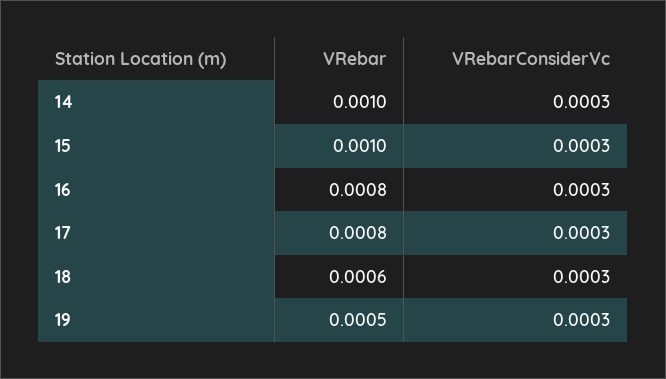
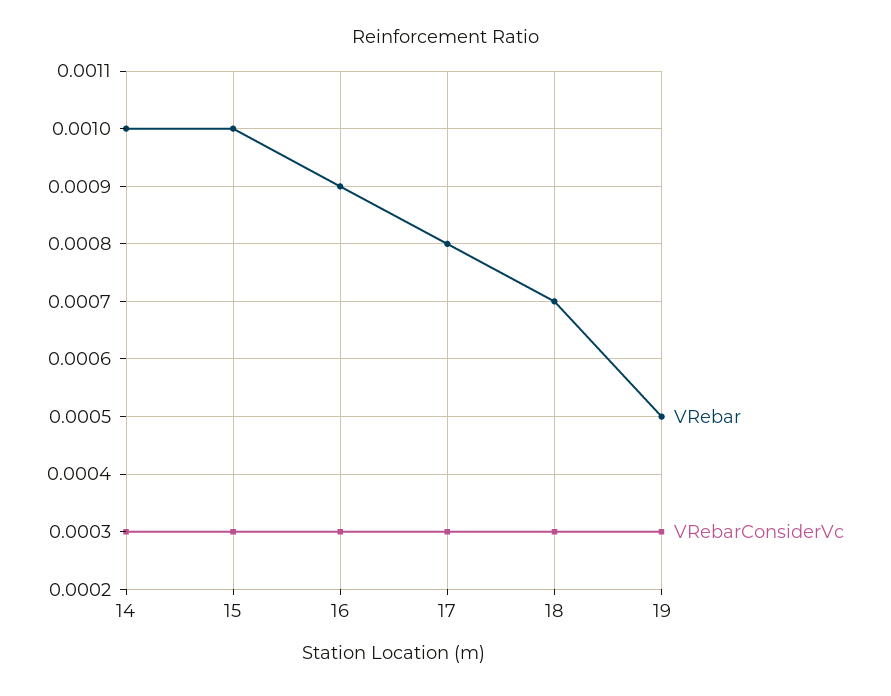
  {
    "VRebar": {
      "14": 0.001,
      "15": 0.001,
-     "16": 0.0008,
+     "16": 0.0009,
      "17": 0.0008,
-     "18": 0.0006,
+     "18": 0.0007,
      "19": 0.0005
    },
    "VRebarConsiderVc": {
      "14": 0.0003,
      "15": 0.0003,
      "16": 0.0003,
      "17": 0.0003,
      "18": 0.0003,
      "19": 0.0003
    }
  }

